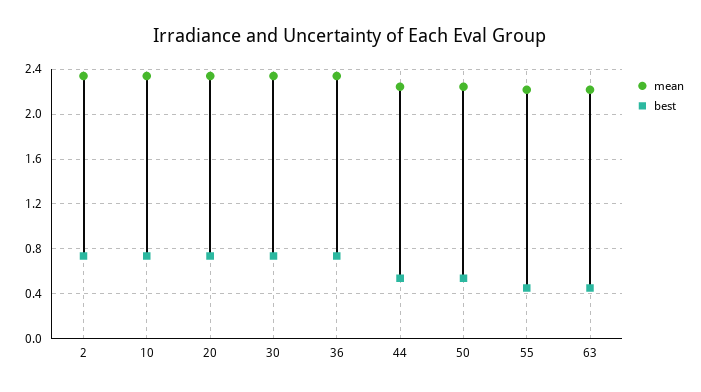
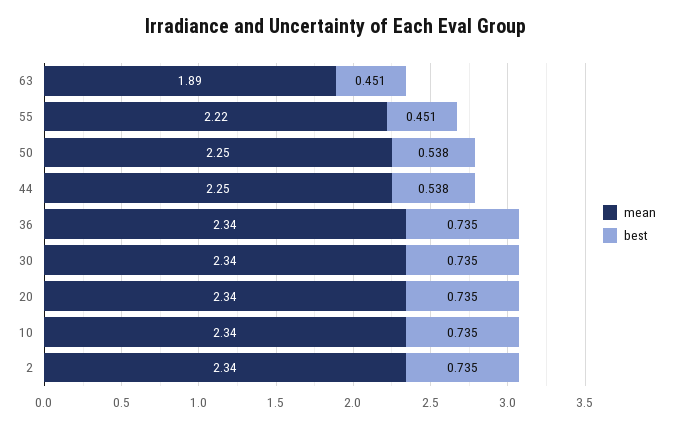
  {
    "mean": {
      "2": 2.34,
      "10": 2.34,
      "20": 2.34,
      "30": 2.34,
      "36": 2.34,
      "44": 2.25,
      "50": 2.25,
      "55": 2.22,
-     "63": 2.2
+     "63": 1.89
    },
    "best": {
      "2": 0.735,
      "10": 0.735,
      "20": 0.735,
      "30": 0.735,
      "36": 0.735,
      "44": 0.538,
      "50": 0.538,
      "55": 0.451,
      "63": 0.451
    }
  }

